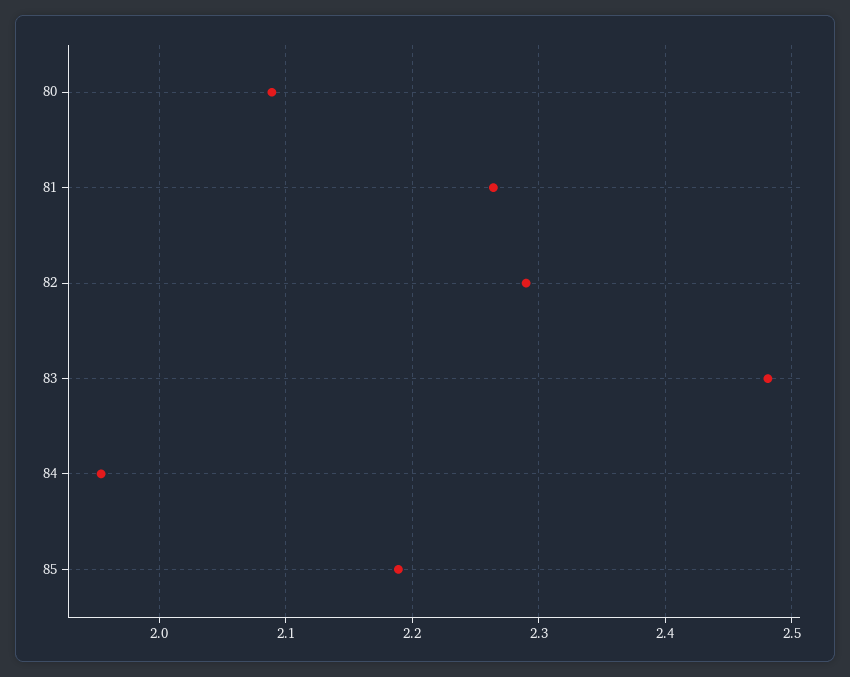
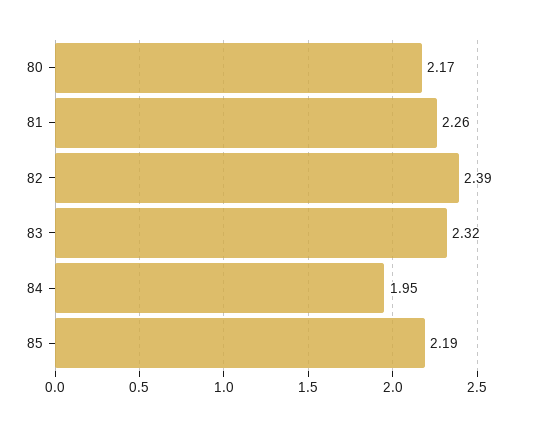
  {
-   "80": 2.09,
+   "80": 2.17,
    "81": 2.26,
-   "82": 2.29,
+   "82": 2.39,
-   "83": 2.48,
+   "83": 2.32,
    "84": 1.95,
    "85": 2.19
  }

